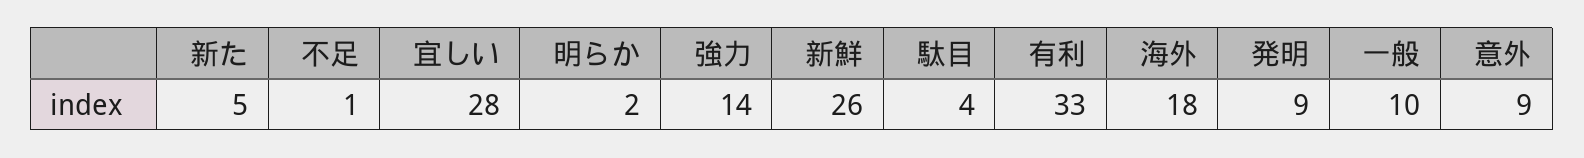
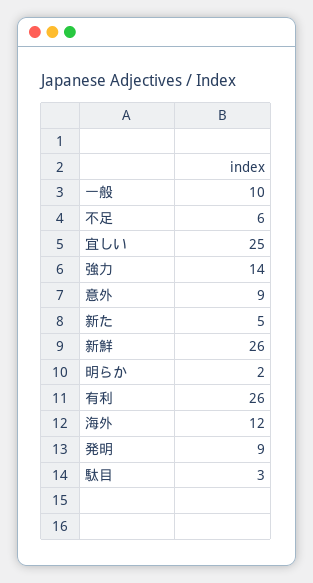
  {
    "新た": 5,
-   "不足": 1,
+   "不足": 6,
-   "宜しい": 28,
+   "宜しい": 25,
    "明らか": 2,
    "強力": 14,
    "新鮮": 26,
-   "駄目": 4,
+   "駄目": 3,
-   "有利": 33,
+   "有利": 26,
-   "海外": 18,
+   "海外": 12,
    "発明": 9,
    "一般": 10,
    "意外": 9
  }

